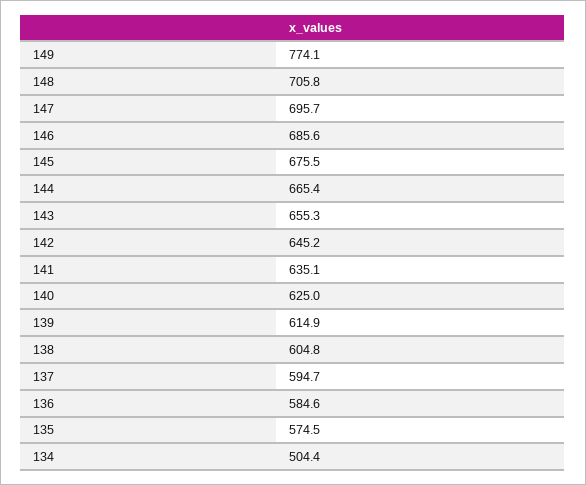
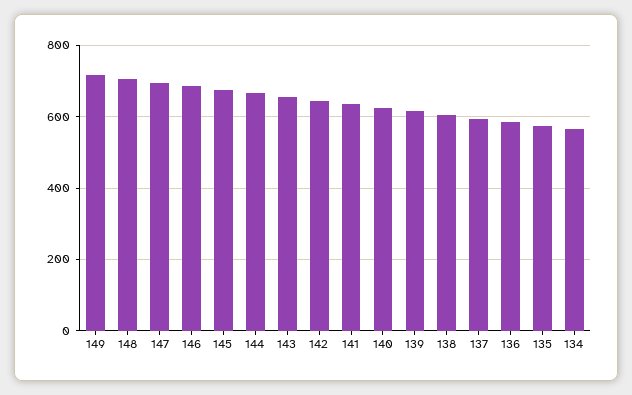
  {
-   "149": 774.1,
+   "149": 720,
    "148": 705.8,
    "147": 695.7,
    "146": 685.6,
    "145": 675.5,
    "144": 665.4,
    "143": 655.3,
    "142": 645.2,
    "141": 635.1,
    "140": 625,
    "139": 614.9,
    "138": 604.8,
    "137": 594.7,
    "136": 584.6,
    "135": 574.5,
-   "134": 504.4
+   "134": 560
  }

